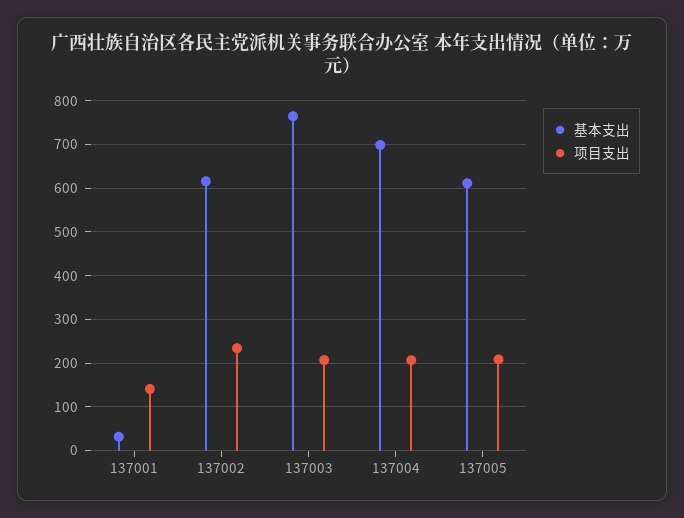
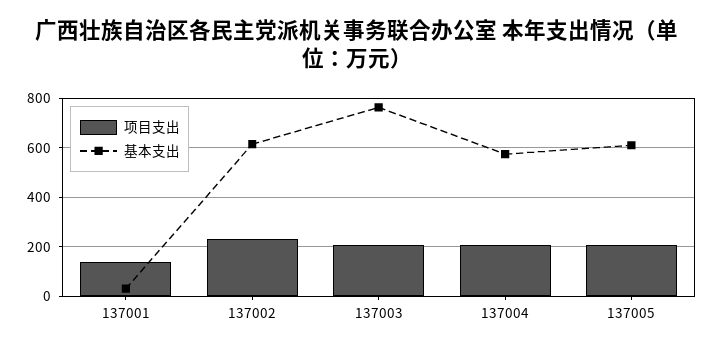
  {
    "基本支出": {
      "137001": 40,
      "137002": 620,
      "137003": 760,
-     "137004": 700,
+     "137004": 575,
      "137005": 620
    },
    "项目支出": {
      "137001": 140,
      "137002": 240,
      "137003": 200,
      "137004": 200,
      "137005": 200
    }
  }

